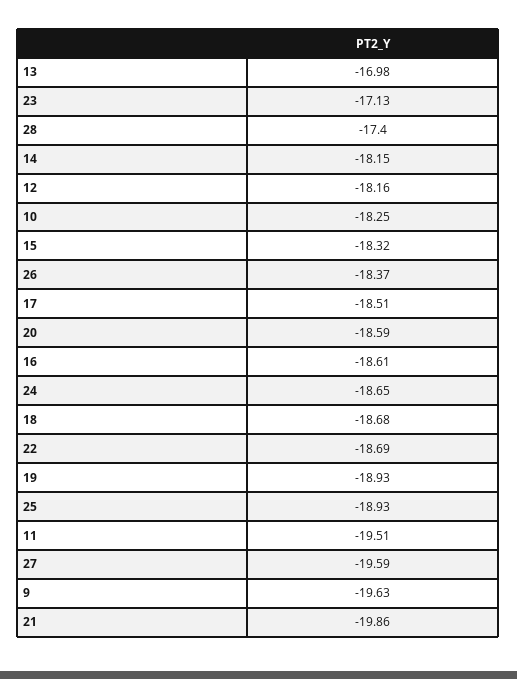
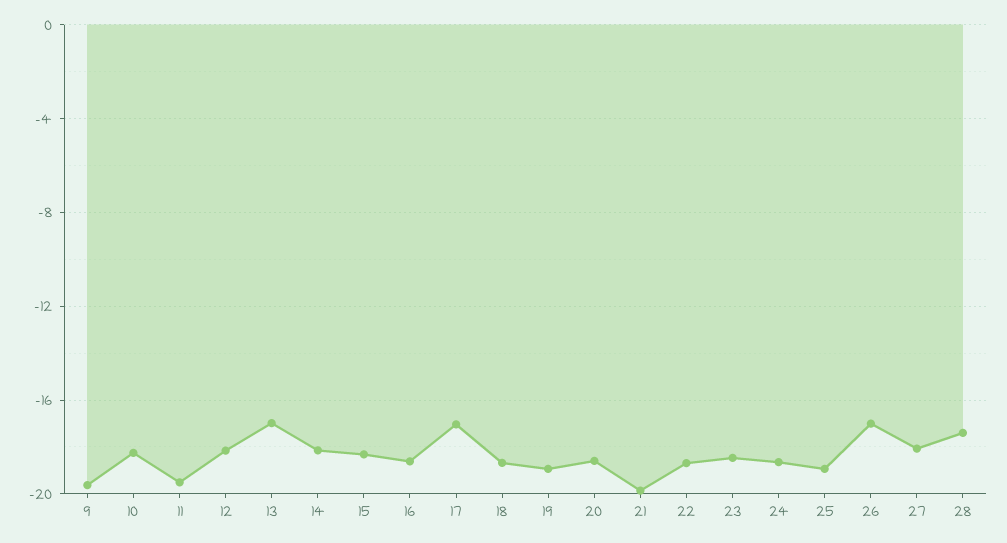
  {
    "13": -16.98,
-   "23": -17.13,
+   "23": -18.5,
    "28": -17.4,
    "14": -18.15,
    "12": -18.16,
    "10": -18.25,
    "15": -18.32,
-   "26": -18.37,
+   "26": -17,
-   "17": -18.51,
+   "17": -17,
    "20": -18.59,
    "16": -18.61,
    "24": -18.65,
    "18": -18.68,
    "22": -18.69,
    "19": -18.93,
    "25": -18.93,
    "11": -19.51,
-   "27": -19.59,
+   "27": -18,
    "9": -19.63,
    "21": -19.86
  }

